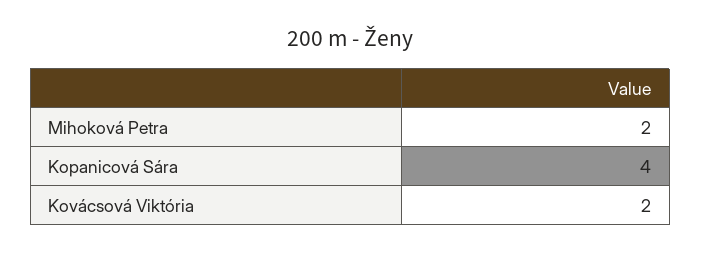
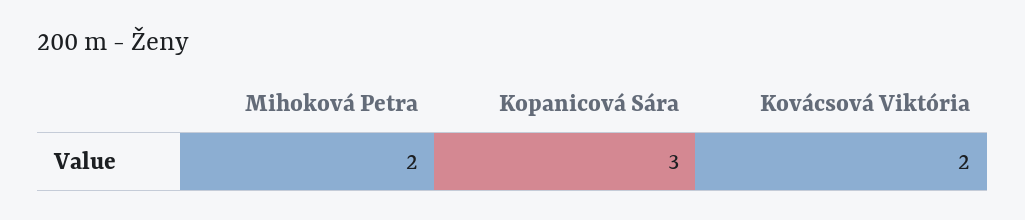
  {
    "Mihoková Petra": 2,
-   "Kopanicová Sára": 4,
+   "Kopanicová Sára": 3,
    "Kovácsová Viktória": 2
  }

